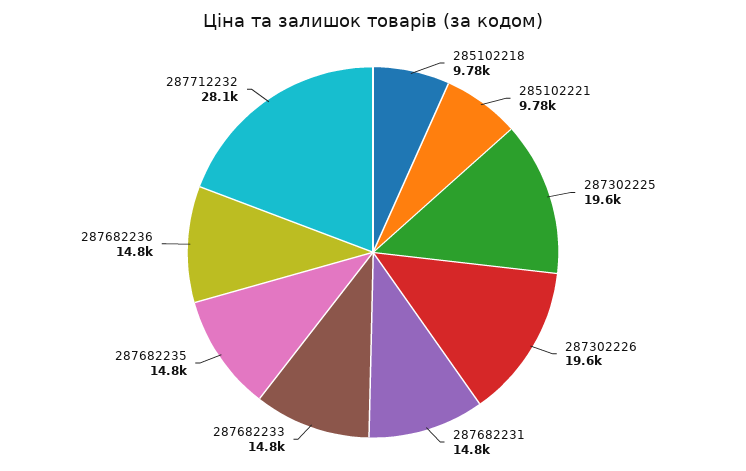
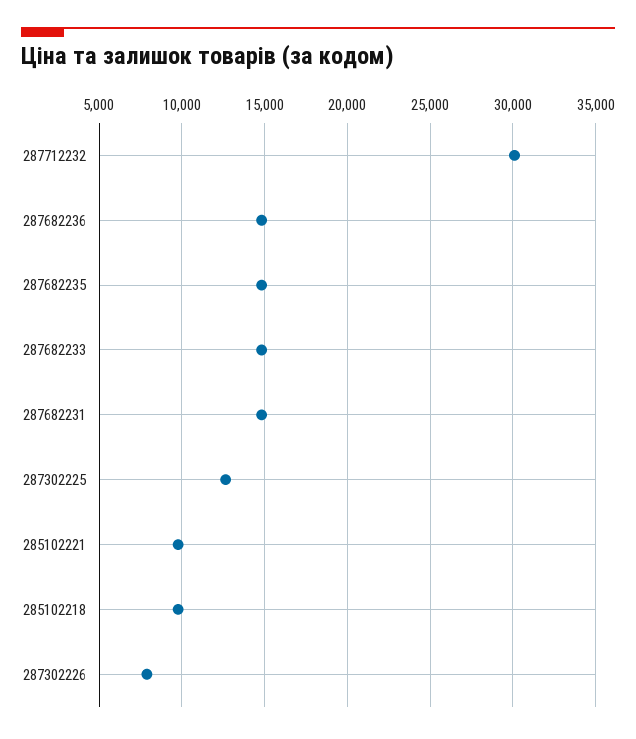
  {
    "285102218": 9780,
    "285102221": 9780,
-   "287302225": 19600,
+   "287302225": 12500,
-   "287302226": 19600,
+   "287302226": 8000,
    "287682231": 14800,
    "287682233": 14800,
    "287682235": 14800,
    "287682236": 14800,
-   "287712232": 28100
+   "287712232": 30000
  }

